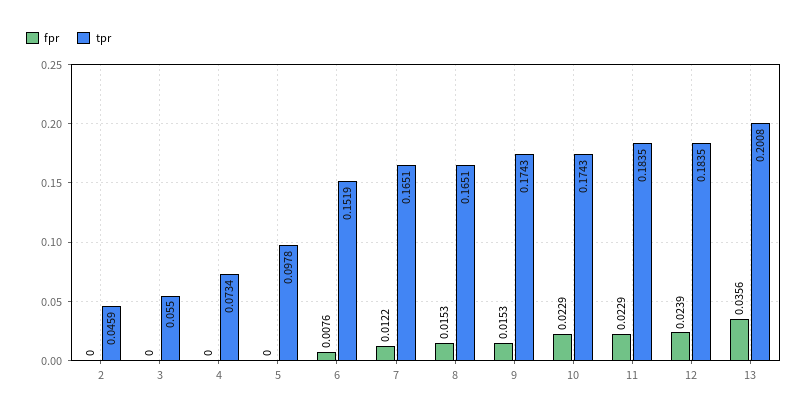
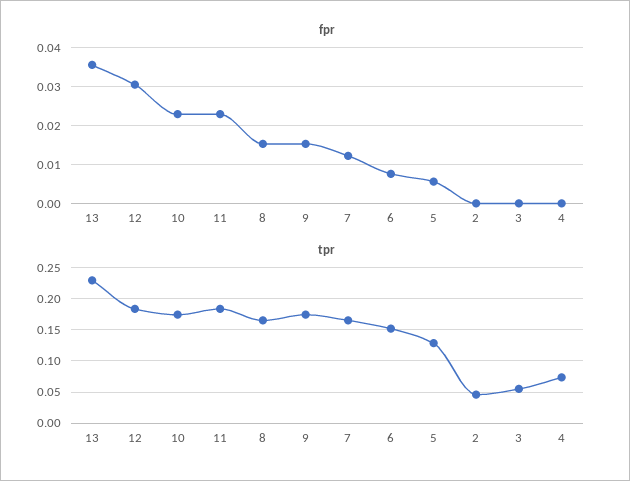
  {
    "fpr": {
      "2": 0,
      "3": 0,
      "4": 0,
-     "5": 0,
+     "5": 0.006,
      "6": 0.0076,
      "7": 0.0122,
      "8": 0.0153,
      "9": 0.0153,
      "10": 0.0229,
      "11": 0.0229,
-     "12": 0.0239,
+     "12": 0.03,
      "13": 0.0356
    },
    "tpr": {
      "2": 0.0459,
      "3": 0.055,
      "4": 0.0734,
-     "5": 0.0978,
+     "5": 0.13,
      "6": 0.1519,
      "7": 0.1651,
      "8": 0.1651,
      "9": 0.1743,
      "10": 0.1743,
      "11": 0.1835,
      "12": 0.1835,
-     "13": 0.2008
+     "13": 0.23
    }
  }

